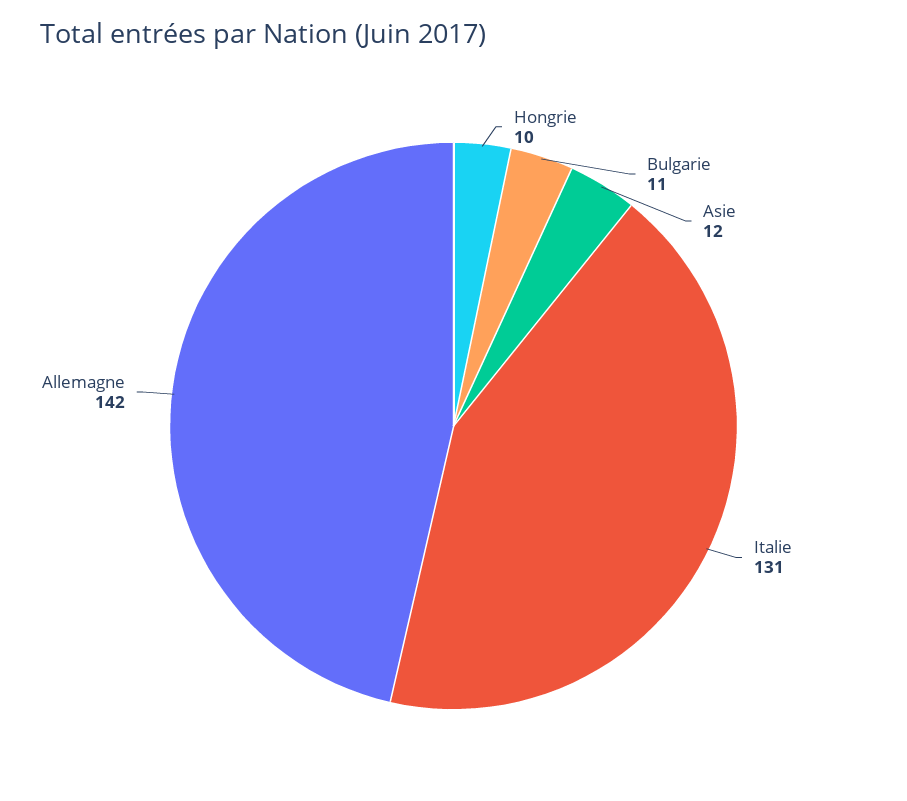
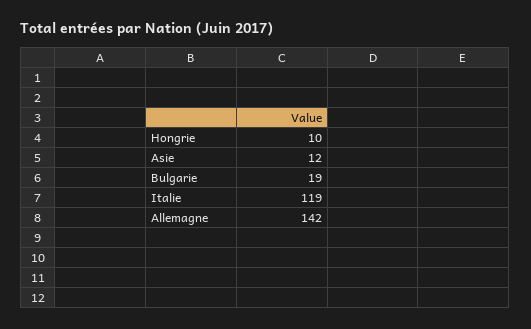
  {
    "Hongrie": 10,
-   "Bulgarie": 11,
+   "Bulgarie": 19,
    "Asie": 12,
-   "Italie": 131,
+   "Italie": 119,
    "Allemagne": 142
  }

